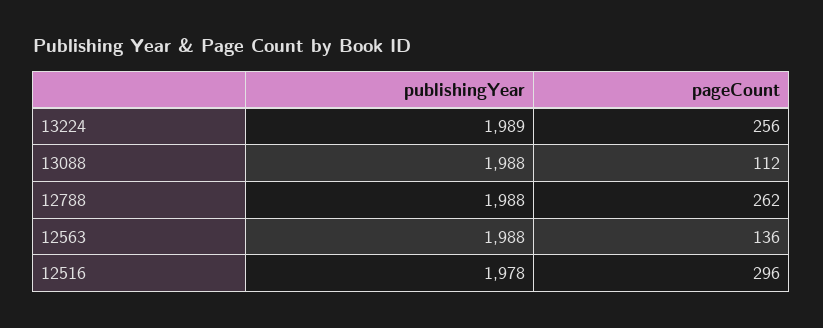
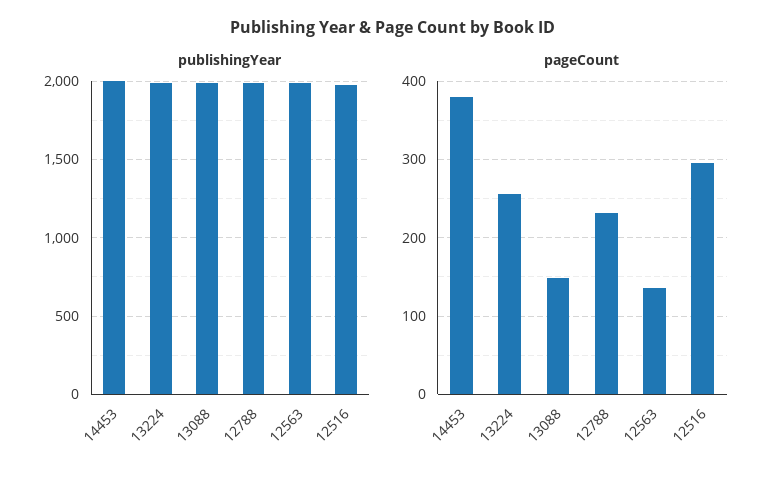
  {
    "publishingYear": {
      "13224": 1989,
      "13088": 1988,
      "12788": 1988,
      "12563": 1988,
-     "12516": 1978
+     "12516": 1978,
+     "14453": 2000
    },
    "pageCount": {
      "13224": 256,
-     "13088": 112,
+     "13088": 150,
-     "12788": 262,
+     "12788": 230,
      "12563": 136,
-     "12516": 296
+     "12516": 296,
+     "14453": 380
    }
  }

